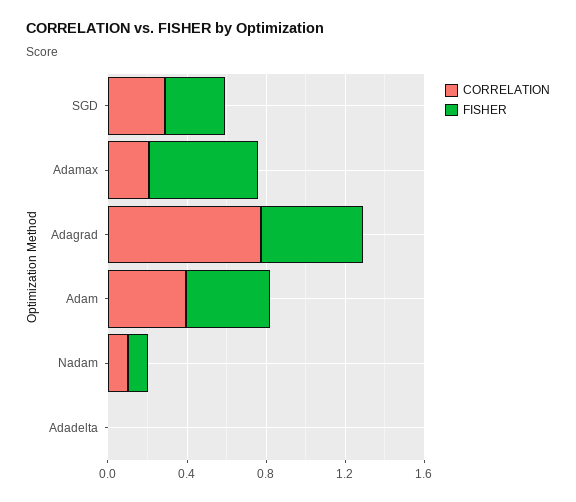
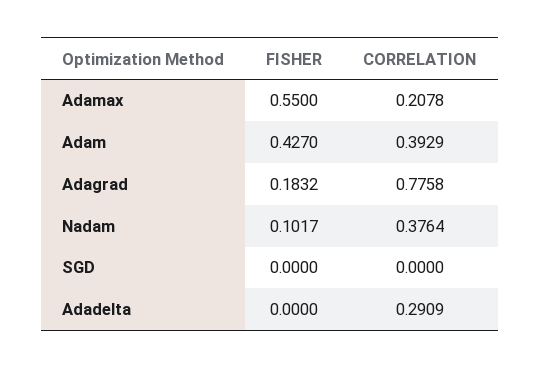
  {
    "CORRELATION": {
-     "SGD": 0.3,
+     "SGD": 0,
      "Adamax": 0.2078,
      "Adagrad": 0.7758,
      "Adam": 0.3929,
-     "Nadam": 0.1,
+     "Nadam": 0.3764,
-     "Adadelta": 0
+     "Adadelta": 0.2909
    },
    "FISHER": {
-     "SGD": 0.3,
+     "SGD": 0,
      "Adamax": 0.55,
-     "Adagrad": 0.5,
+     "Adagrad": 0.1832,
      "Adam": 0.427,
      "Nadam": 0.1017,
      "Adadelta": 0
    }
  }

